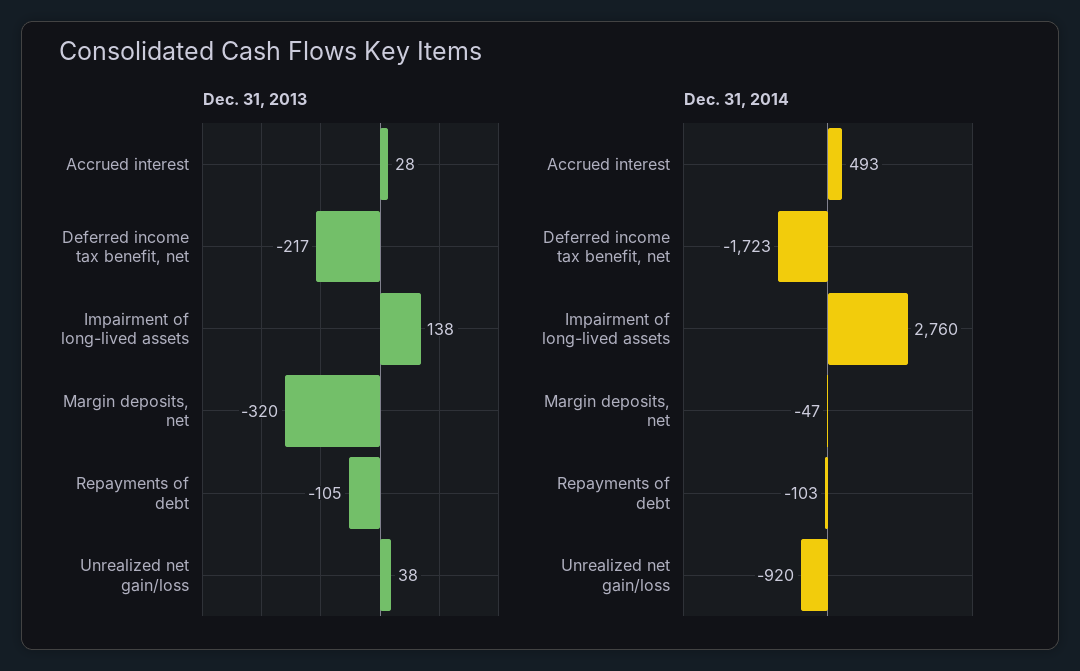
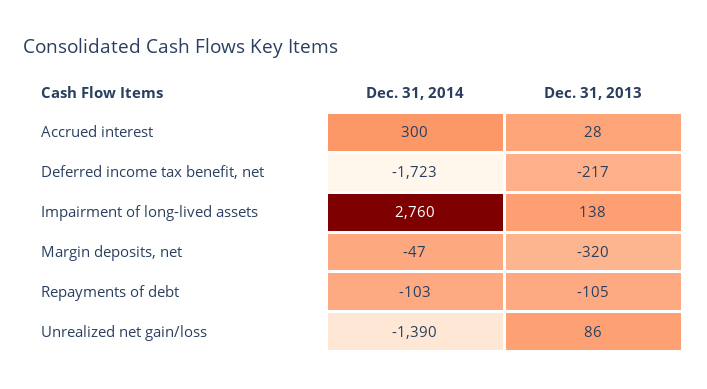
  {
    "Dec. 31, 2013": {
      "Accrued interest": 28,
      "Deferred income tax benefit, net": -217,
      "Impairment of long-lived assets": 138,
      "Margin deposits, net": -320,
      "Repayments of debt": -105,
-     "Unrealized net gain/loss": 38
+     "Unrealized net gain/loss": 86
    },
    "Dec. 31, 2014": {
-     "Accrued interest": 493,
+     "Accrued interest": 300,
      "Deferred income tax benefit, net": -1723,
      "Impairment of long-lived assets": 2760,
      "Margin deposits, net": -47,
      "Repayments of debt": -103,
-     "Unrealized net gain/loss": -920
+     "Unrealized net gain/loss": -1390
    }
  }

